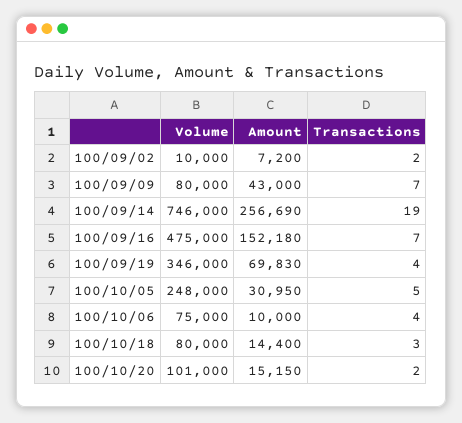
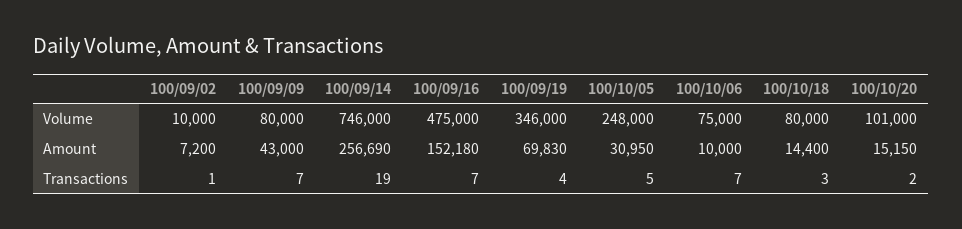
  {
    "Volume": {
      "100/09/02": 10000,
      "100/09/09": 80000,
      "100/09/14": 746000,
      "100/09/16": 475000,
      "100/09/19": 346000,
      "100/10/05": 248000,
      "100/10/06": 75000,
      "100/10/18": 80000,
      "100/10/20": 101000
    },
    "Amount": {
      "100/09/02": 7200,
      "100/09/09": 43000,
      "100/09/14": 256690,
      "100/09/16": 152180,
      "100/09/19": 69830,
      "100/10/05": 30950,
      "100/10/06": 10000,
      "100/10/18": 14400,
      "100/10/20": 15150
    },
    "Transactions": {
-     "100/09/02": 2,
+     "100/09/02": 1,
      "100/09/09": 7,
      "100/09/14": 19,
      "100/09/16": 7,
      "100/09/19": 4,
      "100/10/05": 5,
-     "100/10/06": 4,
+     "100/10/06": 7,
      "100/10/18": 3,
      "100/10/20": 2
    }
  }

